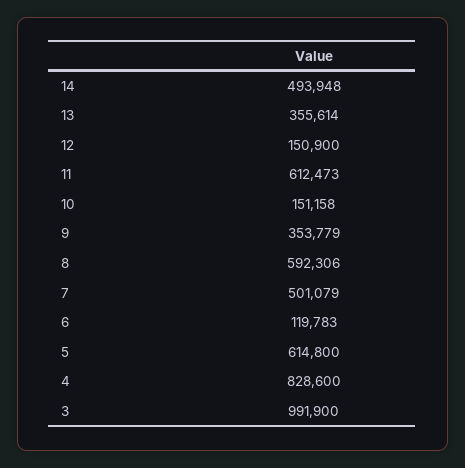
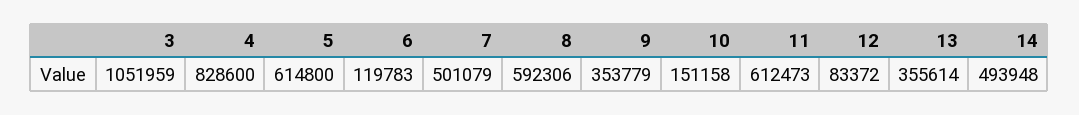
  {
    "14": 493948,
    "13": 355614,
-   "12": 150900,
+   "12": 83372,
    "11": 612473,
    "10": 151158,
    "9": 353779,
    "8": 592306,
    "7": 501079,
    "6": 119783,
    "5": 614800,
    "4": 828600,
-   "3": 991900
+   "3": 1051959
  }

